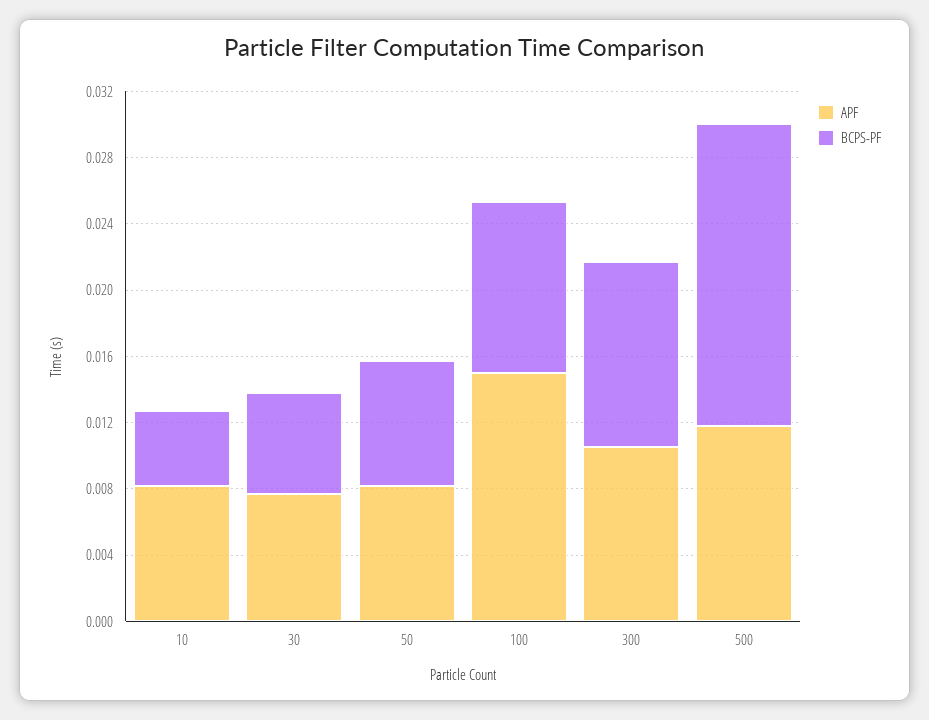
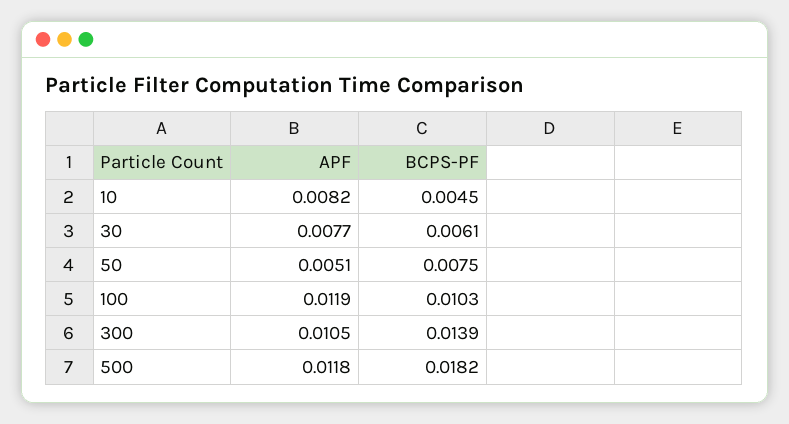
  {
    "APF": {
      "10": 0.0082,
      "30": 0.0077,
-     "50": 0.008,
+     "50": 0.0051,
-     "100": 0.015,
+     "100": 0.0119,
      "300": 0.0105,
      "500": 0.0118
    },
    "BCPS-PF": {
      "10": 0.0045,
      "30": 0.0061,
      "50": 0.0075,
      "100": 0.0103,
-     "300": 0.011,
+     "300": 0.0139,
      "500": 0.0182
    }
  }

